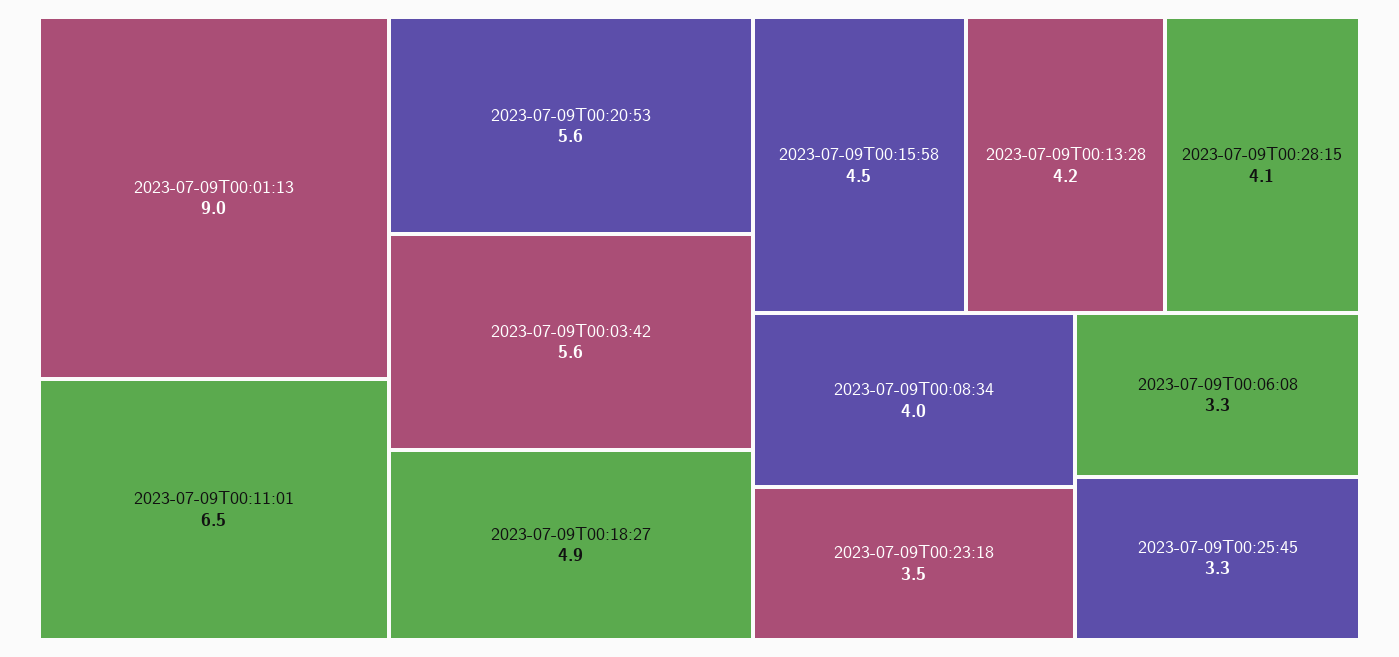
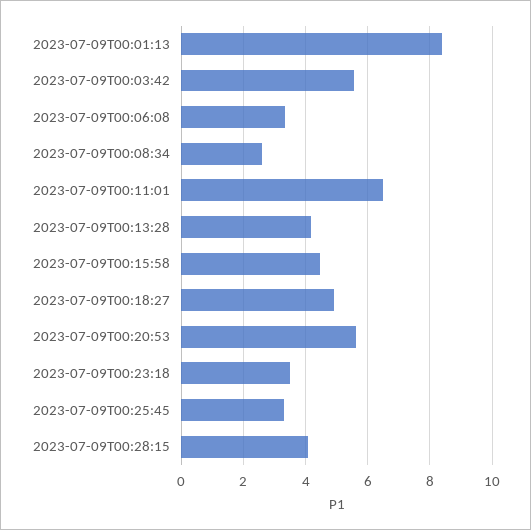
  {
-   "2023-07-09T00:01:13": 9,
+   "2023-07-09T00:01:13": 8.4,
    "2023-07-09T00:11:01": 6.5,
    "2023-07-09T00:20:53": 5.6,
    "2023-07-09T00:03:42": 5.6,
    "2023-07-09T00:18:27": 4.9,
    "2023-07-09T00:15:58": 4.5,
    "2023-07-09T00:13:28": 4.2,
    "2023-07-09T00:28:15": 4.1,
-   "2023-07-09T00:08:34": 4,
+   "2023-07-09T00:08:34": 2.6,
    "2023-07-09T00:23:18": 3.5,
    "2023-07-09T00:06:08": 3.3,
    "2023-07-09T00:25:45": 3.3
  }

